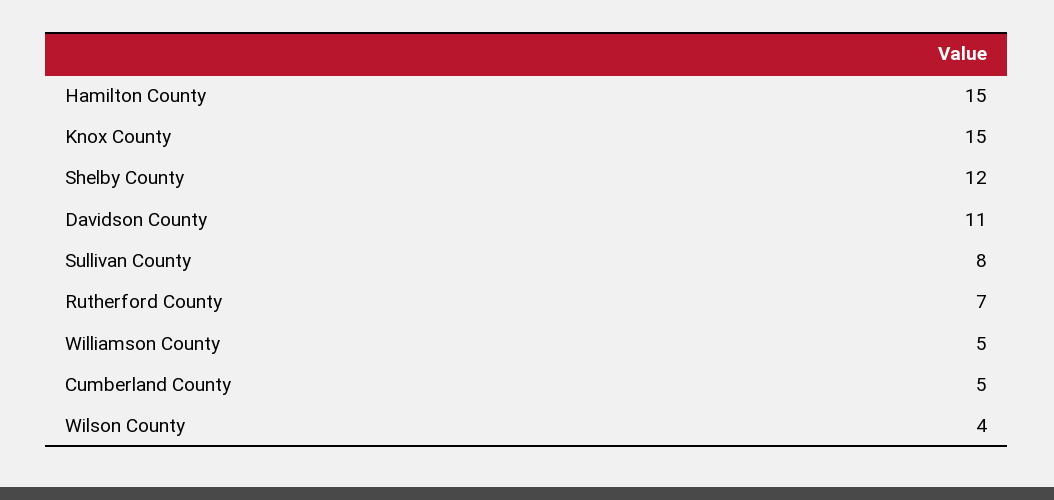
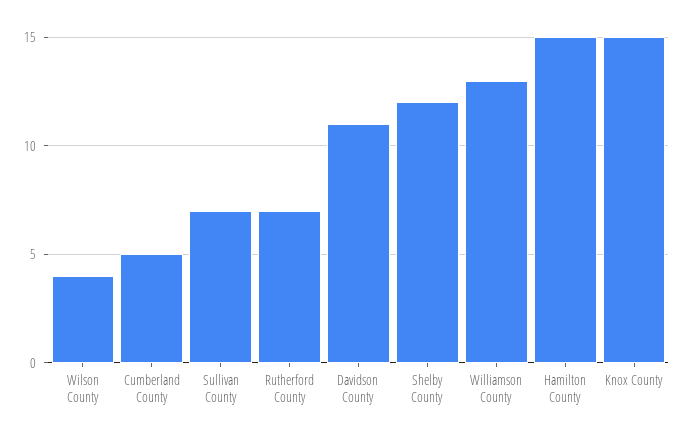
  {
    "Hamilton County": 15,
    "Knox County": 15,
    "Shelby County": 12,
    "Davidson County": 11,
-   "Sullivan County": 8,
+   "Sullivan County": 7,
    "Rutherford County": 7,
-   "Williamson County": 5,
+   "Williamson County": 13,
    "Cumberland County": 5,
    "Wilson County": 4
  }

